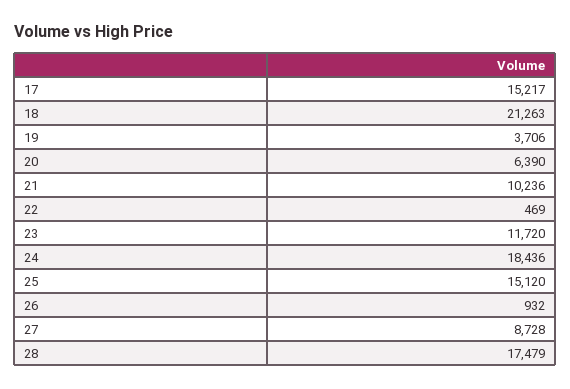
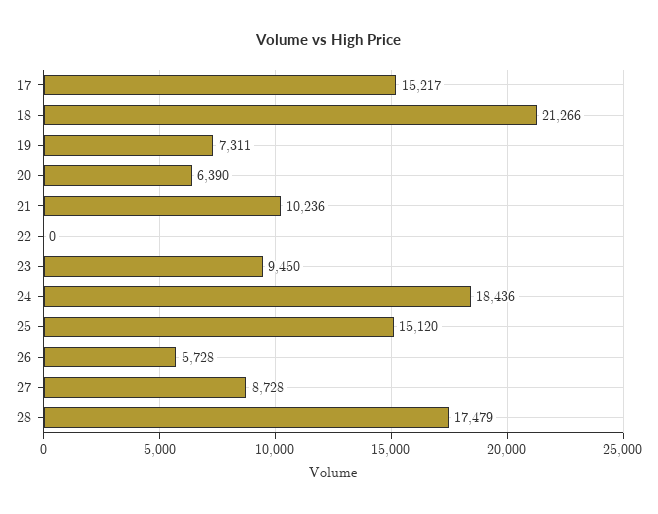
  {
    "17": 15217,
-   "18": 21263,
+   "18": 21266,
-   "19": 3706,
+   "19": 7311,
    "20": 6390,
    "21": 10236,
-   "22": 469,
+   "22": 0,
-   "23": 11720,
+   "23": 9450,
    "24": 18436,
    "25": 15120,
-   "26": 932,
+   "26": 5728,
    "27": 8728,
    "28": 17479
  }

